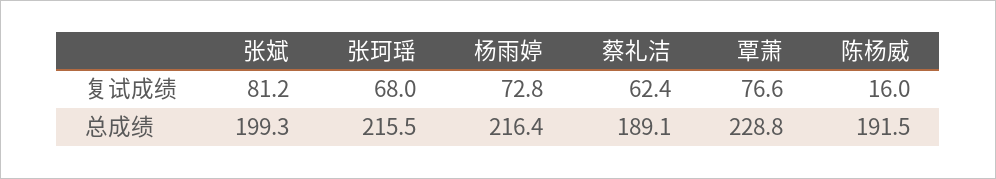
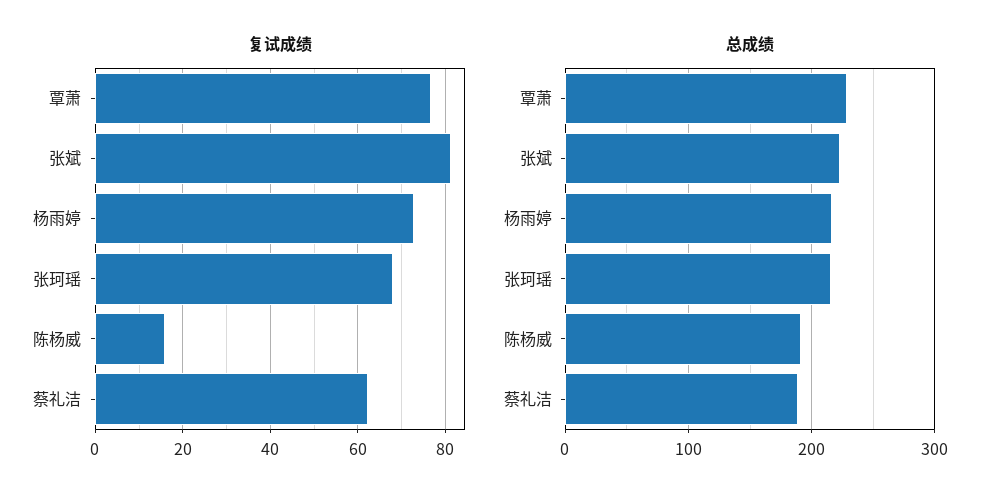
  {
    "复试成绩": {
      "张斌": 81.2,
      "张珂瑶": 68,
      "杨雨婷": 72.8,
      "蔡礼洁": 62.4,
      "覃萧": 76.6,
      "陈杨威": 16
    },
    "总成绩": {
-     "张斌": 199.3,
+     "张斌": 220,
      "张珂瑶": 215.5,
      "杨雨婷": 216.4,
      "蔡礼洁": 189.1,
      "覃萧": 228.8,
      "陈杨威": 191.5
    }
  }

